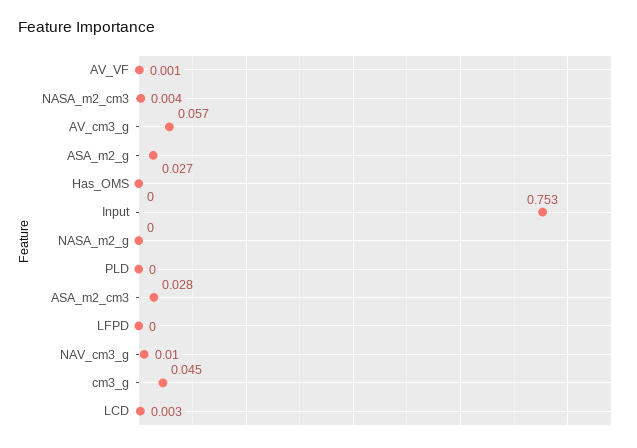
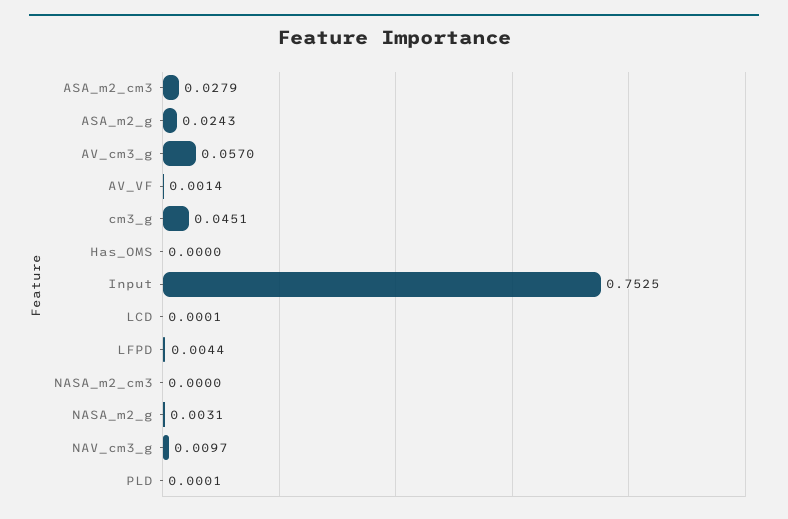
  {
    "AV_VF": 0.0014,
-   "NASA_m2_cm3": 0.004,
+   "NASA_m2_cm3": 0,
    "AV_cm3_g": 0.057,
-   "ASA_m2_g": 0.027,
+   "ASA_m2_g": 0.0243,
    "Has_OMS": 0,
    "Input": 0.7525,
-   "NASA_m2_g": 0,
+   "NASA_m2_g": 0.0031,
    "PLD": 0.0001,
    "ASA_m2_cm3": 0.0279,
-   "LFPD": 0,
+   "LFPD": 0.0044,
    "NAV_cm3_g": 0.0097,
    "cm3_g": 0.0451,
-   "LCD": 0.003
+   "LCD": 0.0001
  }

